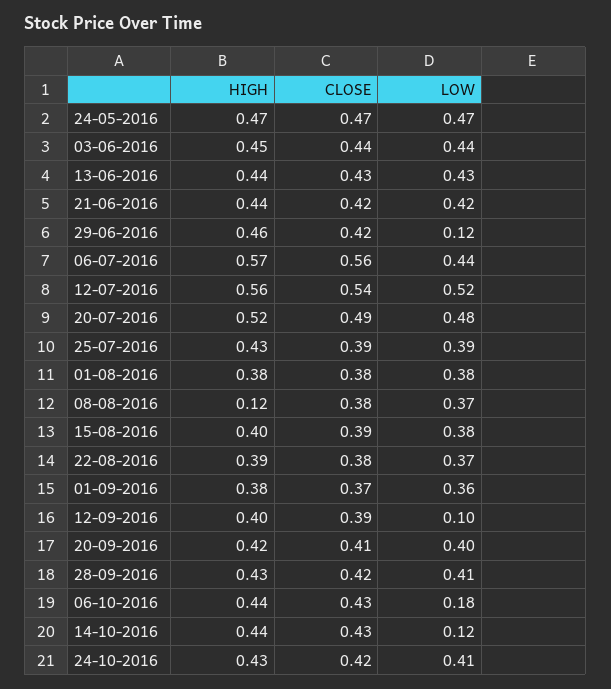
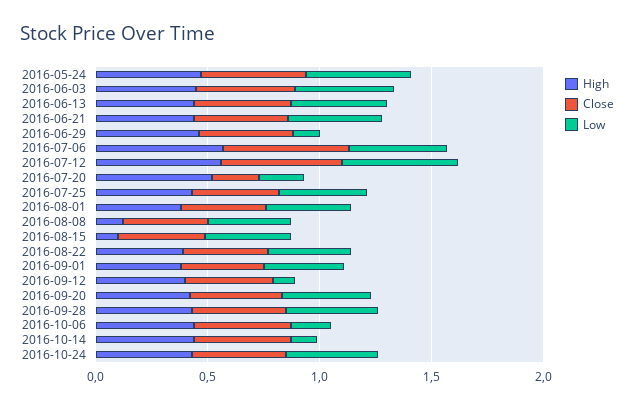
  {
    "HIGH": {
      "24-05-2016": 0.47,
      "03-06-2016": 0.45,
      "13-06-2016": 0.44,
      "21-06-2016": 0.44,
      "29-06-2016": 0.46,
      "06-07-2016": 0.57,
      "12-07-2016": 0.56,
      "20-07-2016": 0.52,
      "25-07-2016": 0.43,
      "01-08-2016": 0.38,
      "08-08-2016": 0.12,
-     "15-08-2016": 0.4,
+     "15-08-2016": 0.1,
      "22-08-2016": 0.39,
      "01-09-2016": 0.38,
      "12-09-2016": 0.4,
      "20-09-2016": 0.42,
      "28-09-2016": 0.43,
      "06-10-2016": 0.44,
      "14-10-2016": 0.44,
      "24-10-2016": 0.43
    },
    "CLOSE": {
      "24-05-2016": 0.47,
      "03-06-2016": 0.44,
      "13-06-2016": 0.43,
      "21-06-2016": 0.42,
      "29-06-2016": 0.42,
      "06-07-2016": 0.56,
      "12-07-2016": 0.54,
-     "20-07-2016": 0.49,
+     "20-07-2016": 0.2,
      "25-07-2016": 0.39,
      "01-08-2016": 0.38,
      "08-08-2016": 0.38,
      "15-08-2016": 0.39,
      "22-08-2016": 0.38,
      "01-09-2016": 0.37,
      "12-09-2016": 0.39,
      "20-09-2016": 0.41,
      "28-09-2016": 0.42,
      "06-10-2016": 0.43,
      "14-10-2016": 0.43,
      "24-10-2016": 0.42
    },
    "LOW": {
      "24-05-2016": 0.47,
      "03-06-2016": 0.44,
      "13-06-2016": 0.43,
      "21-06-2016": 0.42,
      "29-06-2016": 0.12,
      "06-07-2016": 0.44,
      "12-07-2016": 0.52,
-     "20-07-2016": 0.48,
+     "20-07-2016": 0.2,
      "25-07-2016": 0.39,
      "01-08-2016": 0.38,
      "08-08-2016": 0.37,
      "15-08-2016": 0.38,
      "22-08-2016": 0.37,
      "01-09-2016": 0.36,
      "12-09-2016": 0.1,
      "20-09-2016": 0.4,
      "28-09-2016": 0.41,
      "06-10-2016": 0.18,
      "14-10-2016": 0.12,
      "24-10-2016": 0.41
    }
  }

